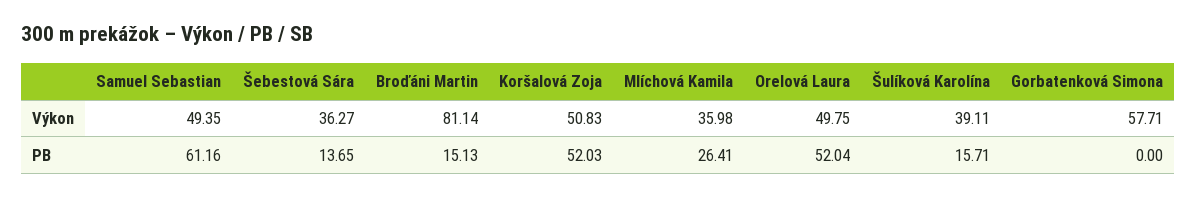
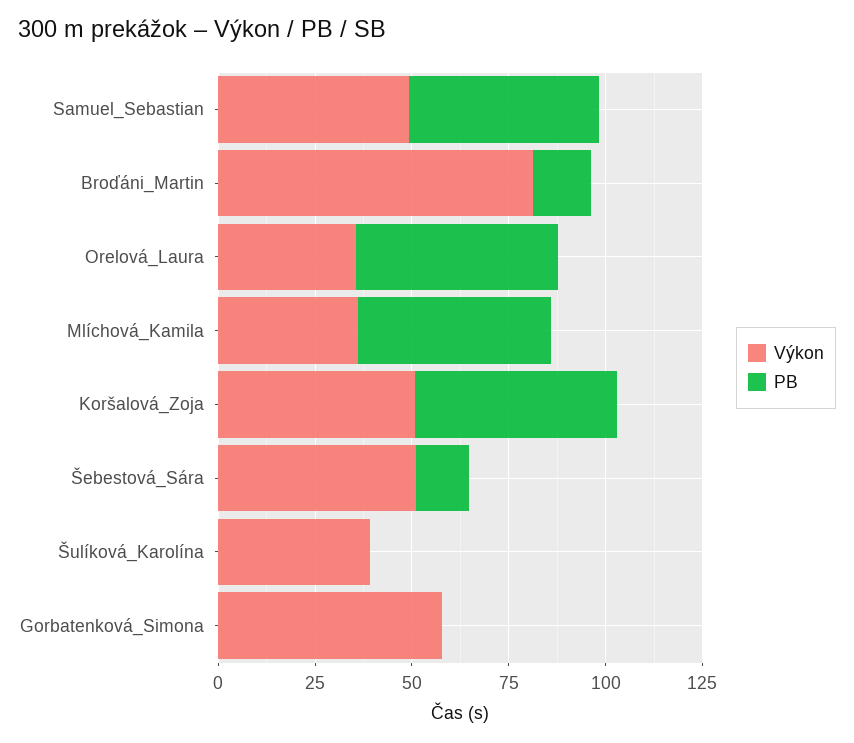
  {
    "Výkon": {
      "Samuel Sebastian": 49.35,
-     "Šebestová Sára": 36.27,
+     "Šebestová Sára": 50,
      "Broďáni Martin": 81.14,
      "Koršalová Zoja": 50.83,
      "Mlíchová Kamila": 35.98,
-     "Orelová Laura": 49.75,
+     "Orelová Laura": 35,
      "Šulíková Karolína": 39.11,
      "Gorbatenková Simona": 57.71
    },
    "PB": {
-     "Samuel Sebastian": 61.16,
+     "Samuel Sebastian": 50,
      "Šebestová Sára": 13.65,
      "Broďáni Martin": 15.13,
      "Koršalová Zoja": 52.03,
-     "Mlíchová Kamila": 26.41,
+     "Mlíchová Kamila": 50,
      "Orelová Laura": 52.04,
-     "Šulíková Karolína": 15.71,
+     "Šulíková Karolína": 0,
      "Gorbatenková Simona": 0
    }
  }

